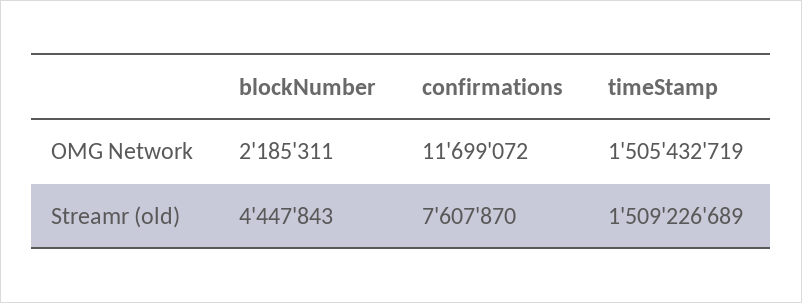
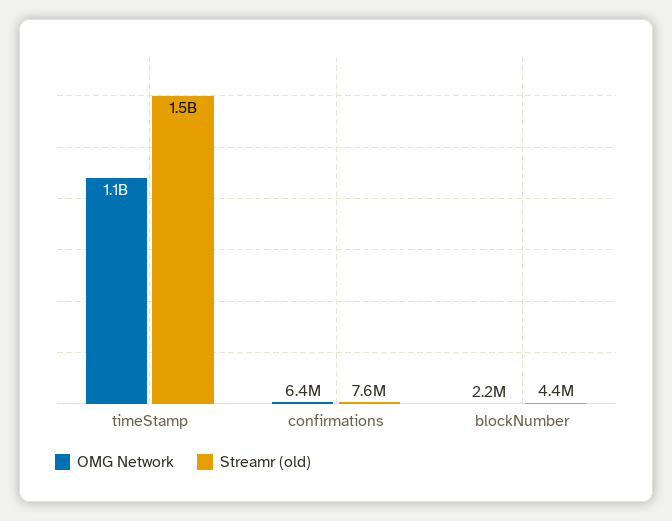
  {
    "OMG Network": {
      "blockNumber": 2185311,
-     "confirmations": 11699072,
+     "confirmations": 6400000,
-     "timeStamp": 1505432719
+     "timeStamp": 1100000000
    },
    "Streamr (old)": {
      "blockNumber": 4447843,
      "confirmations": 7607870,
      "timeStamp": 1509226689
    }
  }

